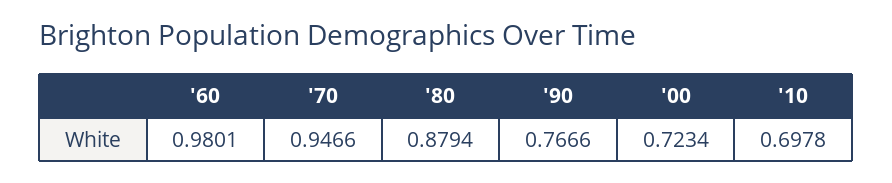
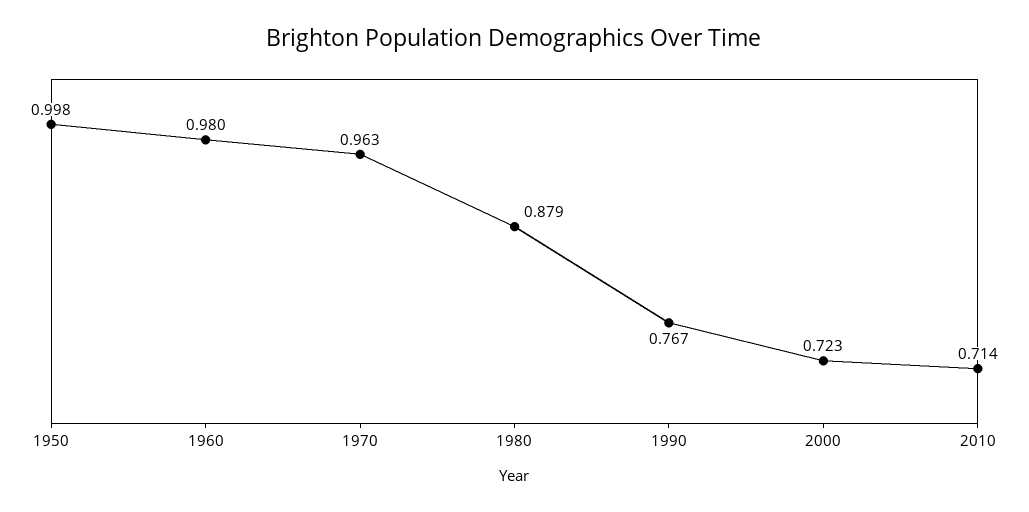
  {
    "'60": 0.9801,
-   "'70": 0.9466,
+   "'70": 0.963,
    "'80": 0.8794,
    "'90": 0.7666,
    "'00": 0.7234,
-   "'10": 0.6978
+   "'10": 0.714,
+   "1950": 0.998
  }

